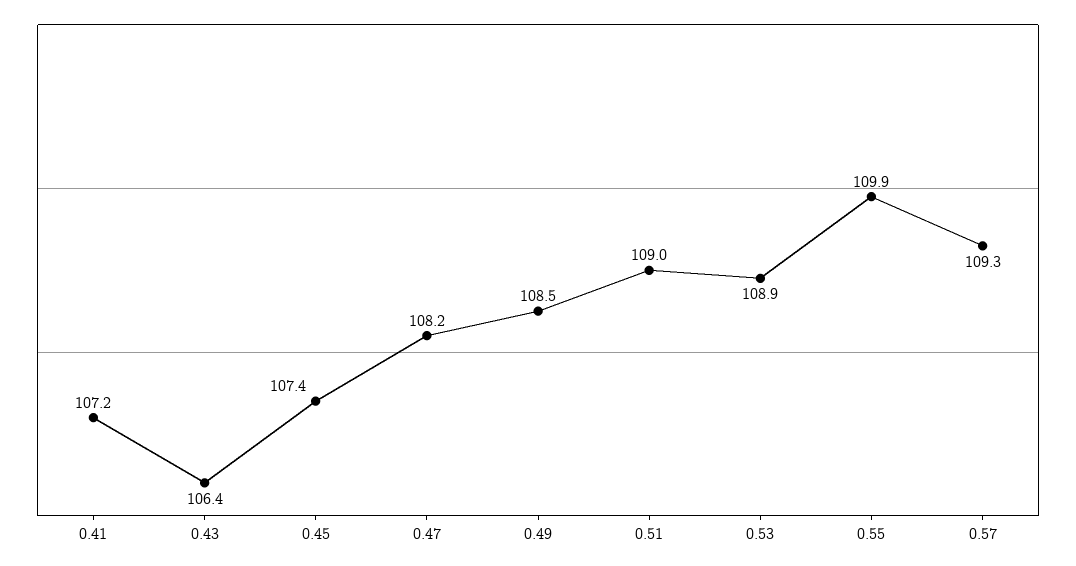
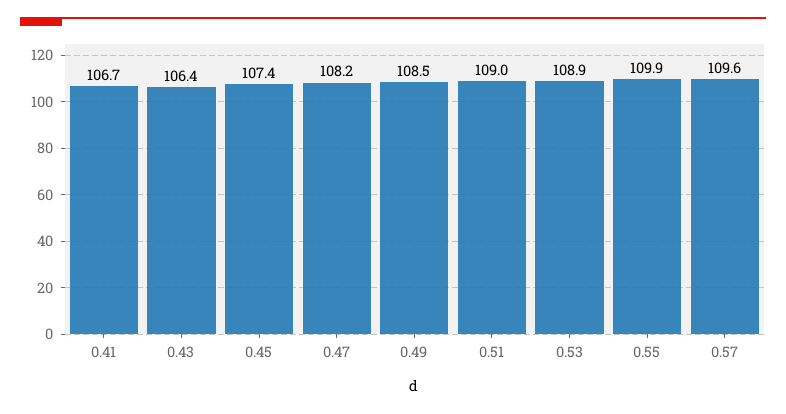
  {
-   "0.41": 107.2,
+   "0.41": 106.7,
    "0.43": 106.4,
    "0.45": 107.4,
    "0.47": 108.2,
    "0.49": 108.5,
    "0.51": 109,
    "0.53": 108.9,
    "0.55": 109.9,
-   "0.57": 109.3
+   "0.57": 109.6
  }

